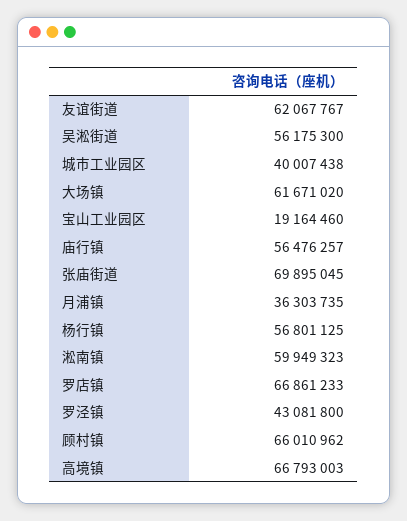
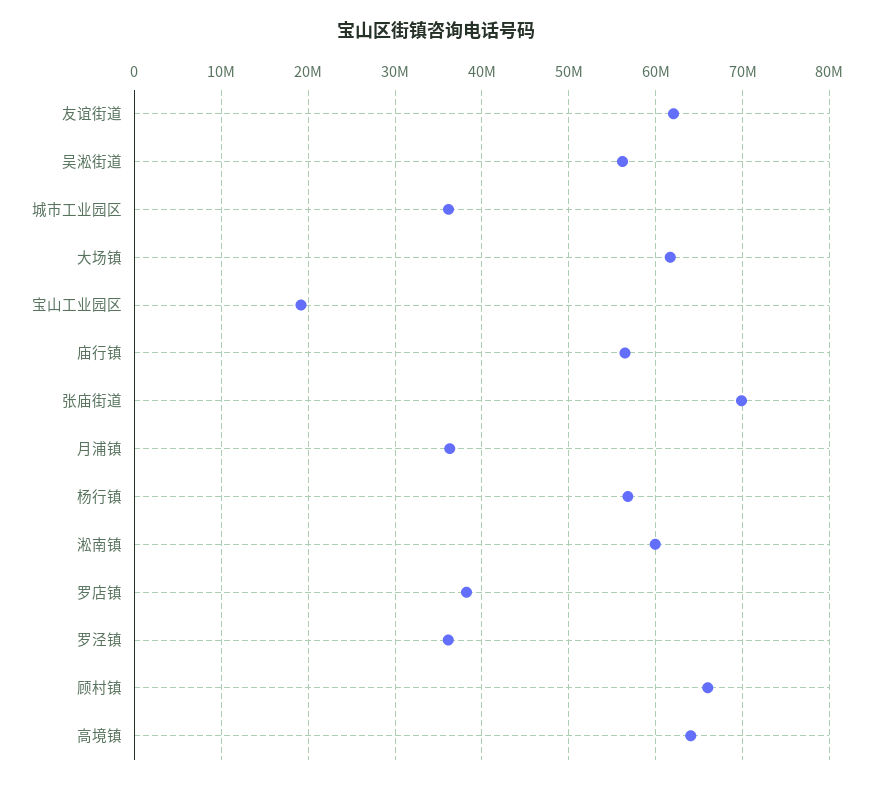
  {
    "友谊街道": 62067767,
    "吴淞街道": 56175300,
-   "城市工业园区": 40007438,
+   "城市工业园区": 36000000,
    "大场镇": 61671020,
    "宝山工业园区": 19164460,
    "庙行镇": 56476257,
    "张庙街道": 69895045,
    "月浦镇": 36303735,
    "杨行镇": 56801125,
    "淞南镇": 59949323,
-   "罗店镇": 66861233,
+   "罗店镇": 38000000,
-   "罗泾镇": 43081800,
+   "罗泾镇": 36000000,
    "顾村镇": 66010962,
-   "高境镇": 66793003
+   "高境镇": 64000000
  }

